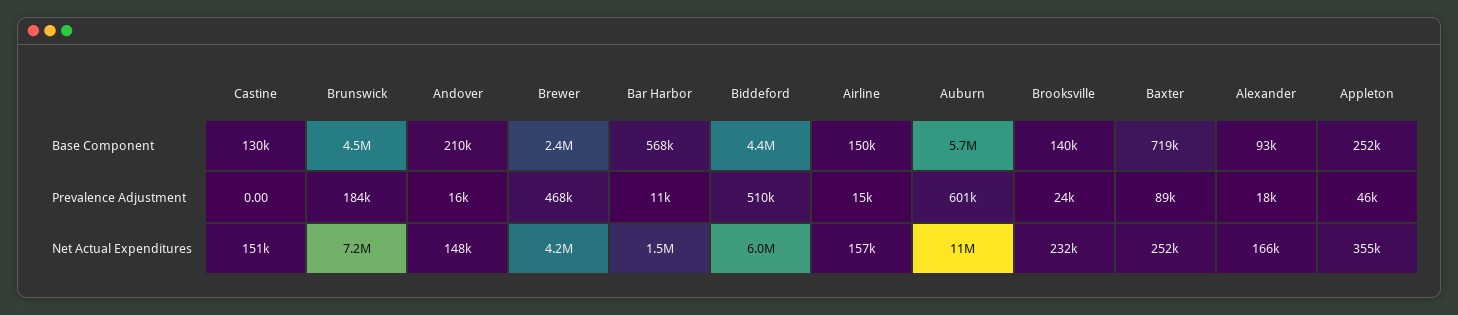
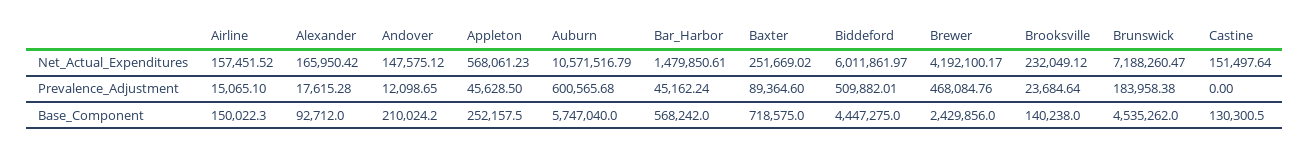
  {
    "Castine": {
      "Base Component": 130300.5,
      "Prevalence Adjustment": 0,
      "Net Actual Expenditures": 151497.64
    },
    "Brunswick": {
      "Base Component": 4535262,
      "Prevalence Adjustment": 183958.38,
      "Net Actual Expenditures": 7188260.47
    },
    "Andover": {
      "Base Component": 210024.2,
-     "Prevalence Adjustment": 16000,
+     "Prevalence Adjustment": 12098.65,
      "Net Actual Expenditures": 147575.12
    },
    "Brewer": {
      "Base Component": 2429856,
      "Prevalence Adjustment": 468084.76,
      "Net Actual Expenditures": 4192100.17
    },
    "Bar Harbor": {
      "Base Component": 568242,
-     "Prevalence Adjustment": 11000,
+     "Prevalence Adjustment": 45162.24,
      "Net Actual Expenditures": 1479850.61
    },
    "Biddeford": {
      "Base Component": 4447275,
      "Prevalence Adjustment": 509882.01,
      "Net Actual Expenditures": 6011861.97
    },
    "Airline": {
      "Base Component": 150022.3,
      "Prevalence Adjustment": 15065.1,
      "Net Actual Expenditures": 157451.52
    },
    "Auburn": {
      "Base Component": 5747040,
      "Prevalence Adjustment": 600565.68,
      "Net Actual Expenditures": 10571516.79
    },
    "Brooksville": {
      "Base Component": 140238,
      "Prevalence Adjustment": 23684.64,
      "Net Actual Expenditures": 232049.12
    },
    "Baxter": {
      "Base Component": 718575,
      "Prevalence Adjustment": 89364.6,
      "Net Actual Expenditures": 251669.02
    },
    "Alexander": {
      "Base Component": 92712,
      "Prevalence Adjustment": 17615.28,
      "Net Actual Expenditures": 165950.42
    },
    "Appleton": {
      "Base Component": 252157.5,
      "Prevalence Adjustment": 45628.5,
-     "Net Actual Expenditures": 355000
+     "Net Actual Expenditures": 568061.23
    }
  }

